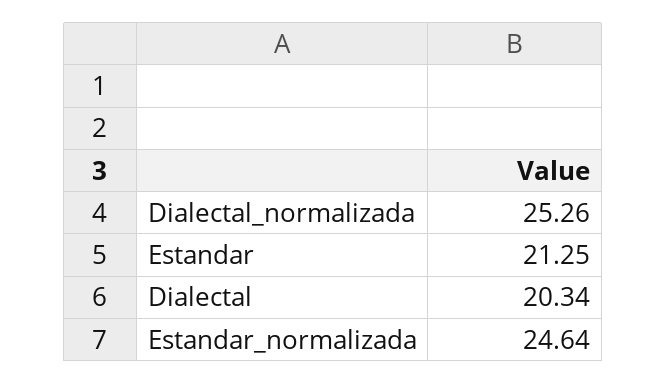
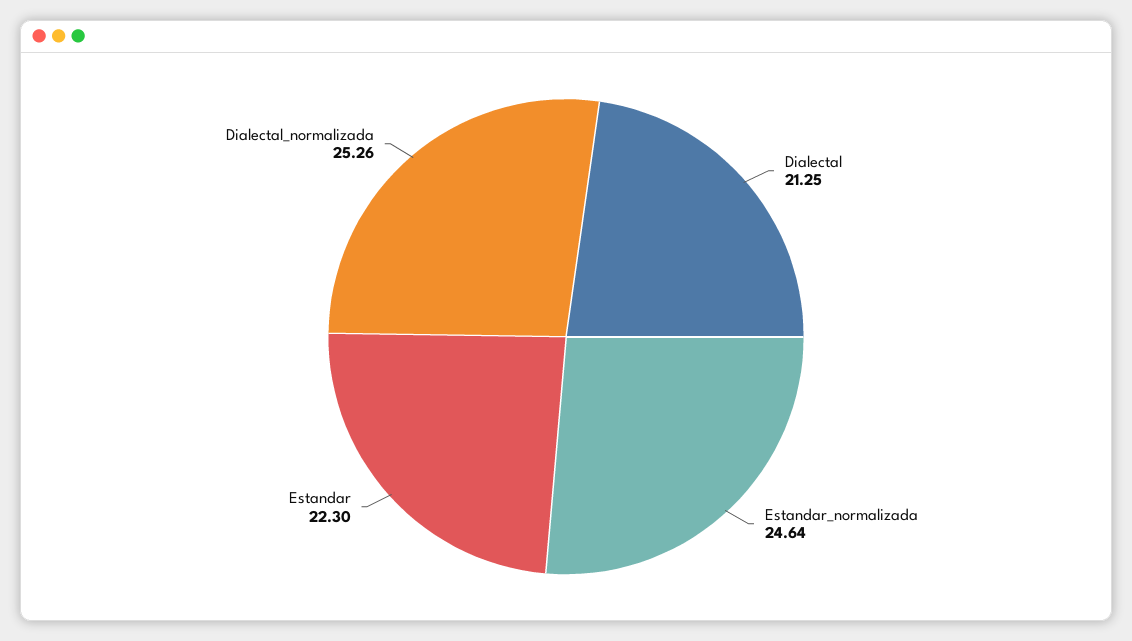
  {
    "Dialectal_normalizada": 25.26,
-   "Estandar": 21.25,
+   "Estandar": 22.3,
-   "Dialectal": 20.34,
+   "Dialectal": 21.25,
    "Estandar_normalizada": 24.64
  }

